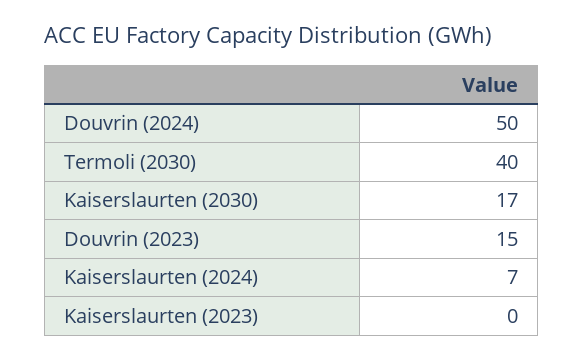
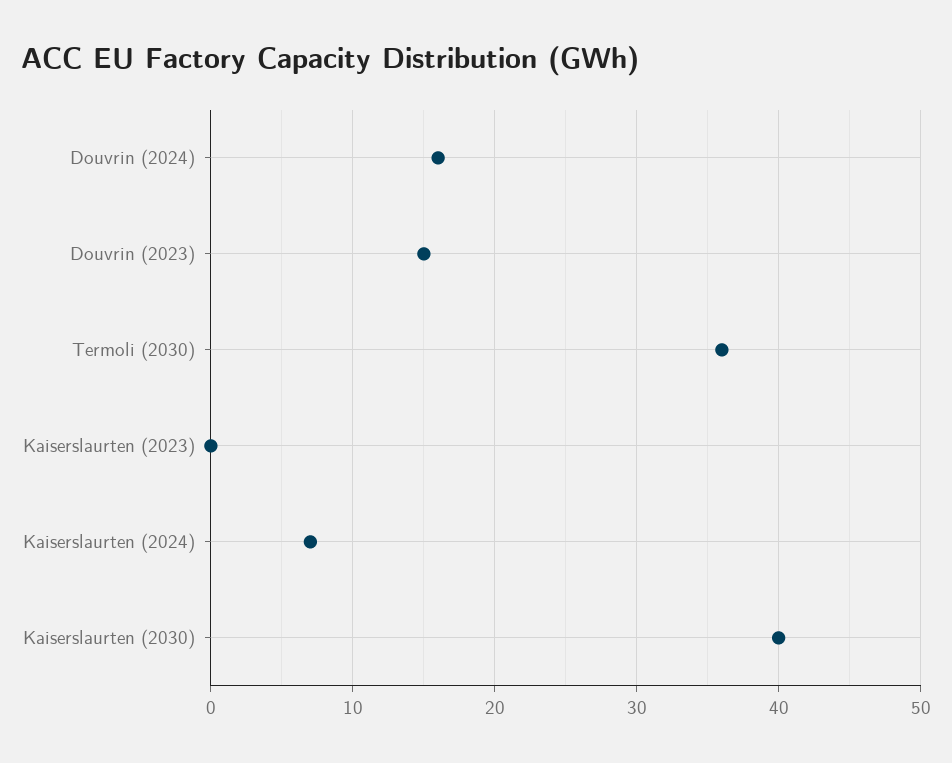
  {
-   "Douvrin (2024)": 50,
+   "Douvrin (2024)": 16,
-   "Termoli (2030)": 40,
+   "Termoli (2030)": 36,
-   "Kaiserslaurten (2030)": 17,
+   "Kaiserslaurten (2030)": 40,
    "Douvrin (2023)": 15,
    "Kaiserslaurten (2024)": 7,
    "Kaiserslaurten (2023)": 0
  }

